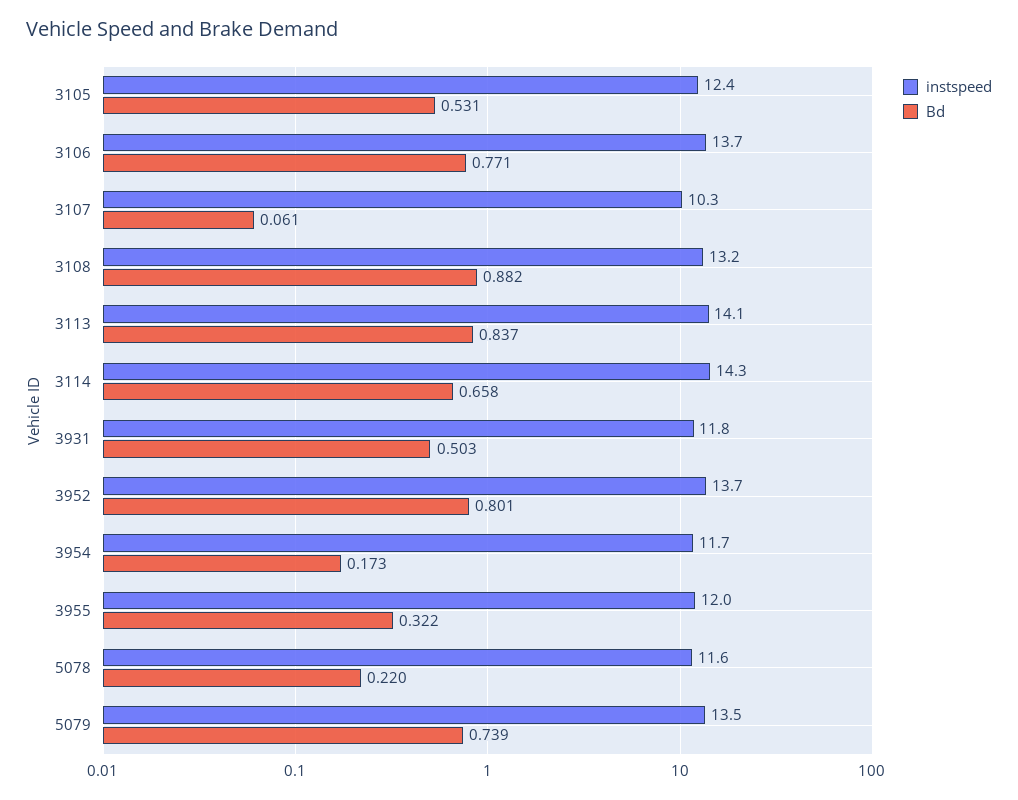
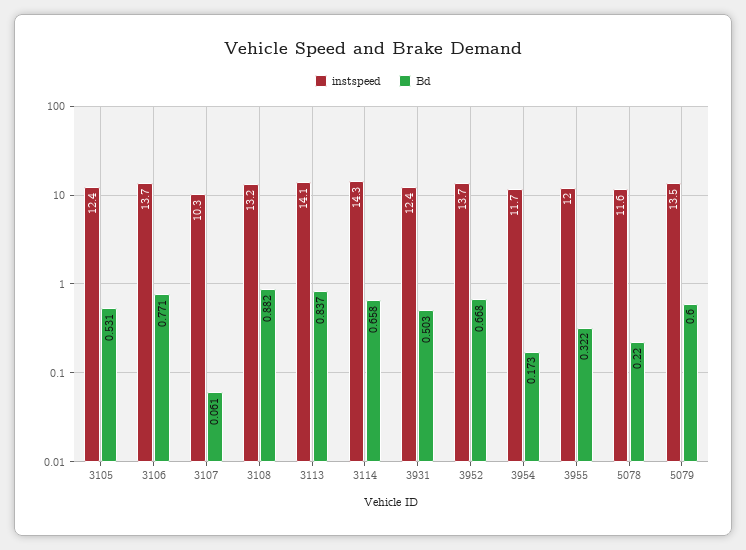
  {
    "instspeed": {
      "3105": 12.4,
      "3106": 13.7,
      "3107": 10.3,
      "3108": 13.2,
      "3113": 14.1,
      "3114": 14.3,
-     "3931": 11.8,
+     "3931": 12.4,
      "3952": 13.7,
      "3954": 11.7,
      "3955": 12,
      "5078": 11.6,
      "5079": 13.5
    },
    "Bd": {
      "3105": 0.531,
      "3106": 0.771,
      "3107": 0.061,
      "3108": 0.882,
      "3113": 0.837,
      "3114": 0.658,
      "3931": 0.503,
-     "3952": 0.801,
+     "3952": 0.668,
      "3954": 0.173,
      "3955": 0.322,
      "5078": 0.22,
-     "5079": 0.739
+     "5079": 0.6
    }
  }

